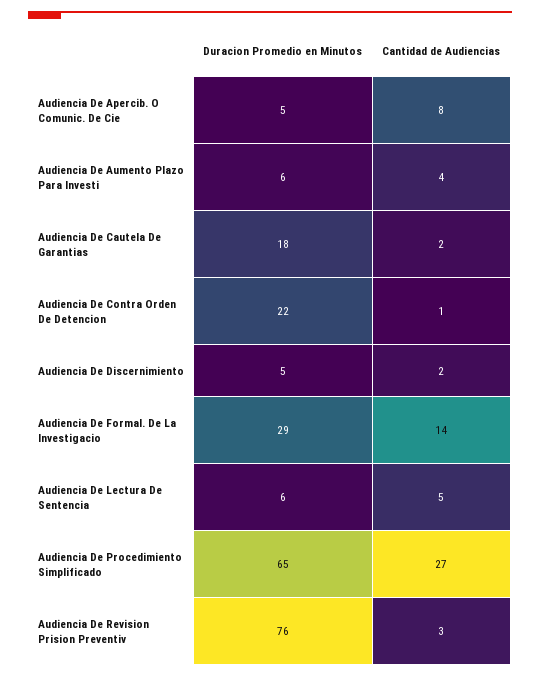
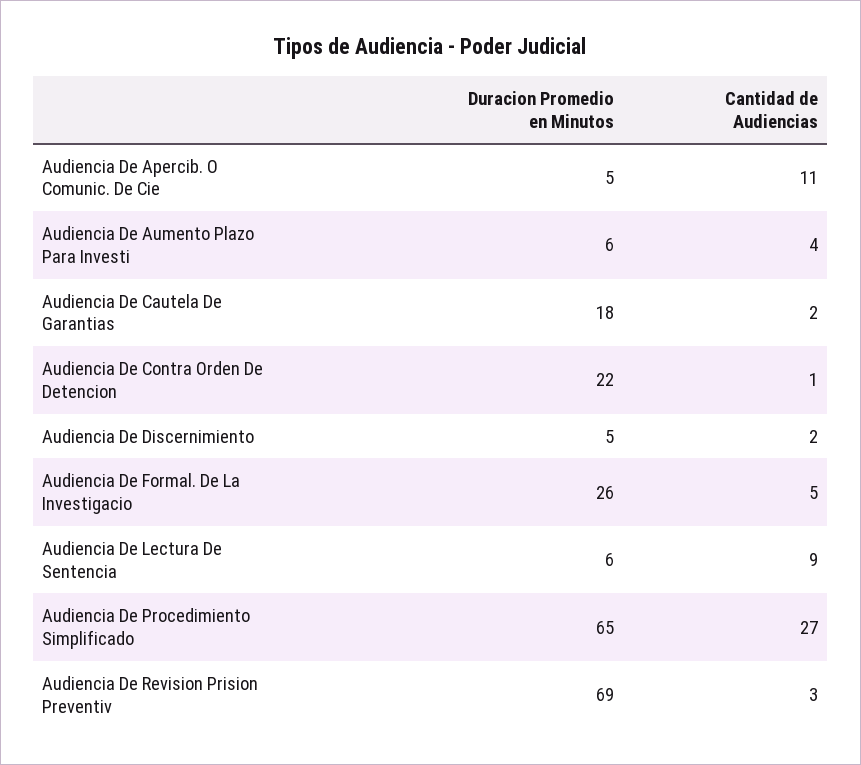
  {
    "Duracion Promedio en Minutos": {
      "Audiencia De Apercib. O Comunic. De Cie": 5,
      "Audiencia De Aumento Plazo Para Investi": 6,
      "Audiencia De Cautela De Garantias": 18,
      "Audiencia De Contra Orden De Detencion": 22,
      "Audiencia De Discernimiento": 5,
-     "Audiencia De Formal. De La Investigacio": 29,
+     "Audiencia De Formal. De La Investigacio": 26,
      "Audiencia De Lectura De Sentencia": 6,
      "Audiencia De Procedimiento Simplificado": 65,
-     "Audiencia De Revision Prision Preventiv": 76
+     "Audiencia De Revision Prision Preventiv": 69
    },
    "Cantidad de Audiencias": {
-     "Audiencia De Apercib. O Comunic. De Cie": 8,
+     "Audiencia De Apercib. O Comunic. De Cie": 11,
      "Audiencia De Aumento Plazo Para Investi": 4,
      "Audiencia De Cautela De Garantias": 2,
      "Audiencia De Contra Orden De Detencion": 1,
      "Audiencia De Discernimiento": 2,
-     "Audiencia De Formal. De La Investigacio": 14,
+     "Audiencia De Formal. De La Investigacio": 5,
-     "Audiencia De Lectura De Sentencia": 5,
+     "Audiencia De Lectura De Sentencia": 9,
      "Audiencia De Procedimiento Simplificado": 27,
      "Audiencia De Revision Prision Preventiv": 3
    }
  }

